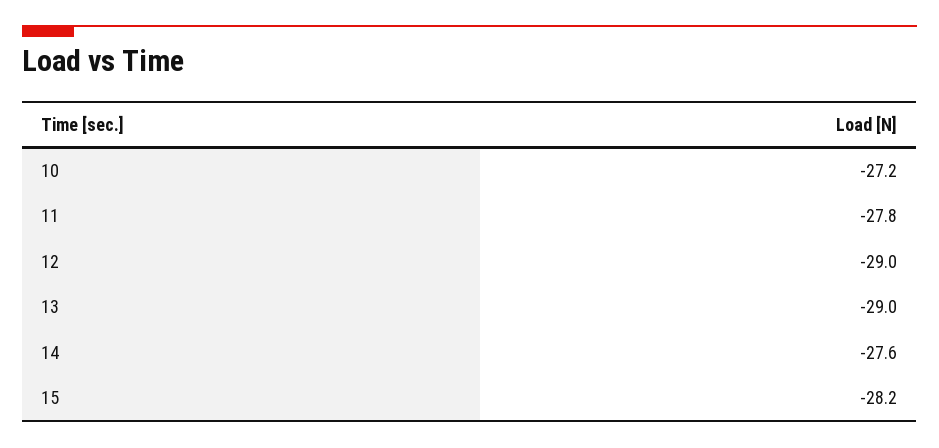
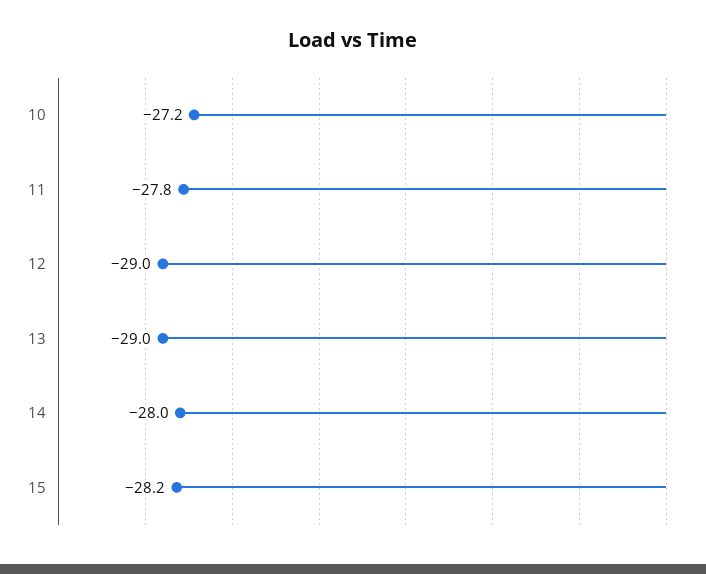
  {
    "10": -27.2,
    "11": -27.8,
    "12": -29,
    "13": -29,
-   "14": -27.6,
+   "14": -28,
    "15": -28.2
  }

